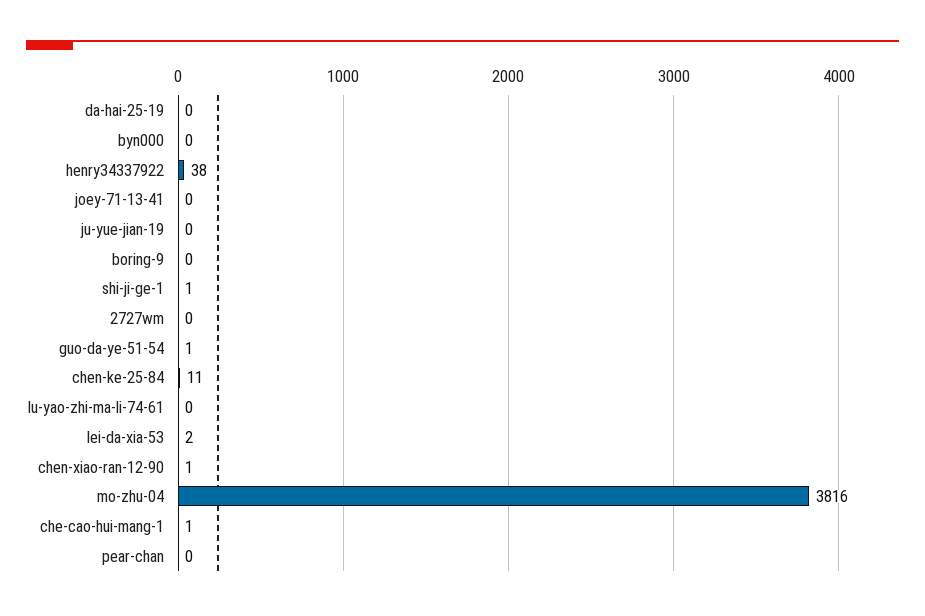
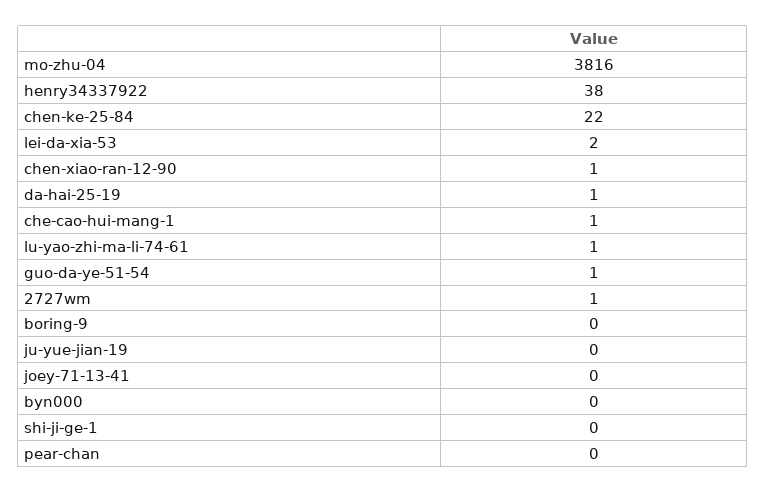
  {
-   "da-hai-25-19": 0,
+   "da-hai-25-19": 1,
    "byn000": 0,
    "henry34337922": 38,
    "joey-71-13-41": 0,
    "ju-yue-jian-19": 0,
    "boring-9": 0,
-   "shi-ji-ge-1": 1,
+   "shi-ji-ge-1": 0,
-   "2727wm": 0,
+   "2727wm": 1,
    "guo-da-ye-51-54": 1,
-   "chen-ke-25-84": 11,
+   "chen-ke-25-84": 22,
-   "lu-yao-zhi-ma-li-74-61": 0,
+   "lu-yao-zhi-ma-li-74-61": 1,
    "lei-da-xia-53": 2,
    "chen-xiao-ran-12-90": 1,
    "mo-zhu-04": 3816,
    "che-cao-hui-mang-1": 1,
    "pear-chan": 0
  }

